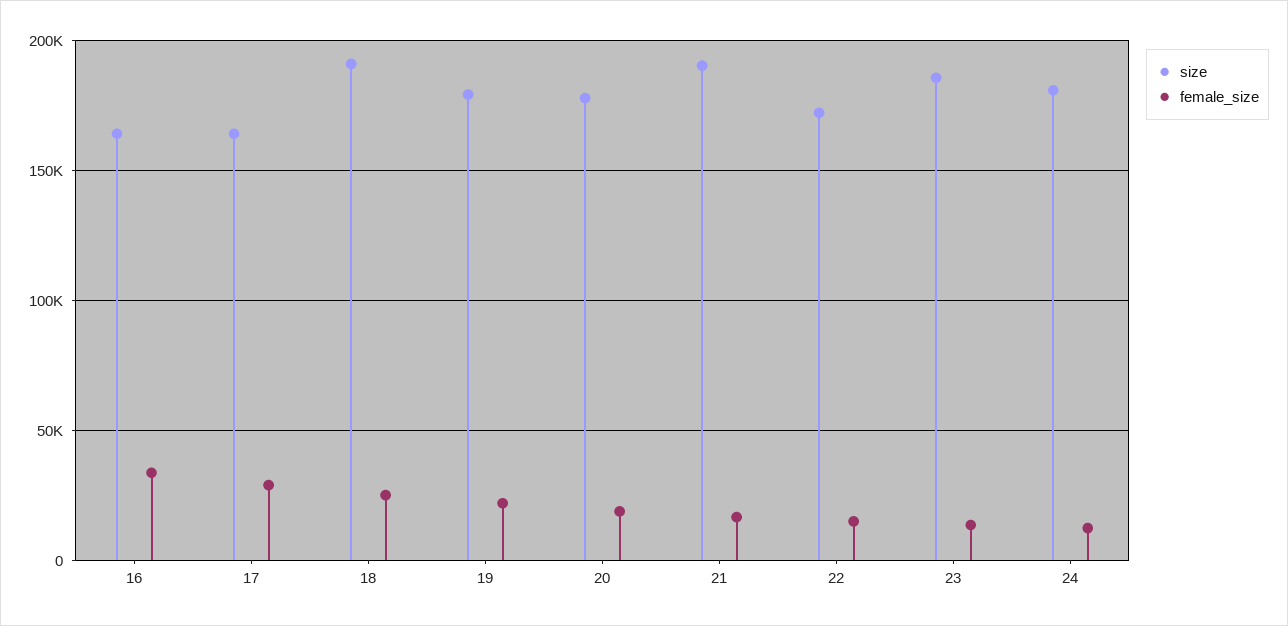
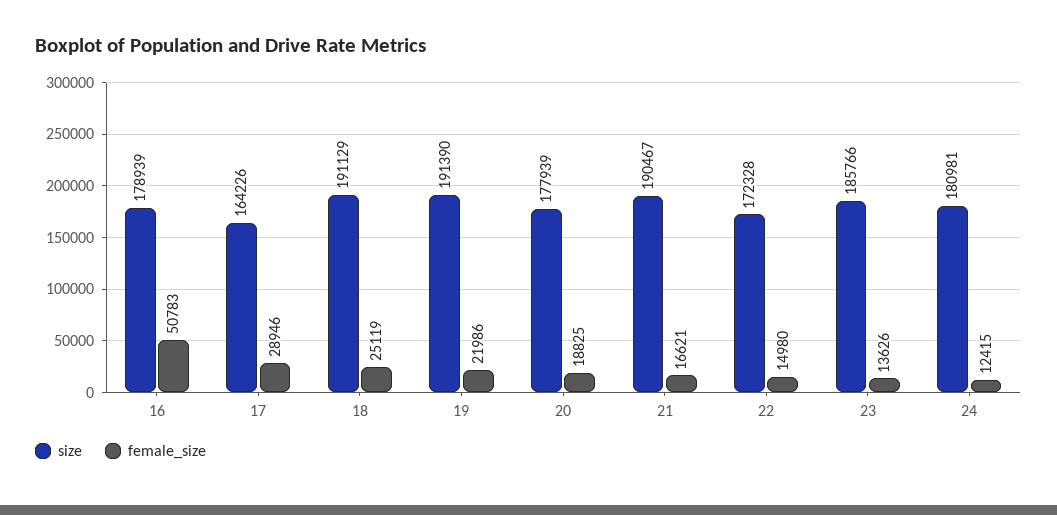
  {
    "size": {
-     "16": 165000,
+     "16": 178939,
      "17": 164226,
      "18": 191129,
-     "19": 180000,
+     "19": 191390,
      "20": 177939,
      "21": 190467,
      "22": 172328,
      "23": 185766,
      "24": 180981
    },
    "female_size": {
-     "16": 35000,
+     "16": 50783,
      "17": 28946,
      "18": 25119,
      "19": 21986,
      "20": 18825,
      "21": 16621,
      "22": 14980,
      "23": 13626,
      "24": 12415
    }
  }

